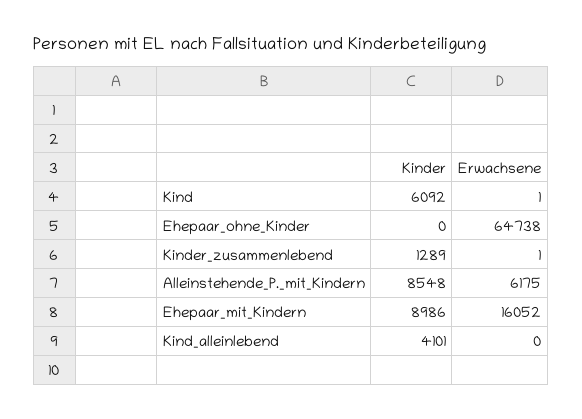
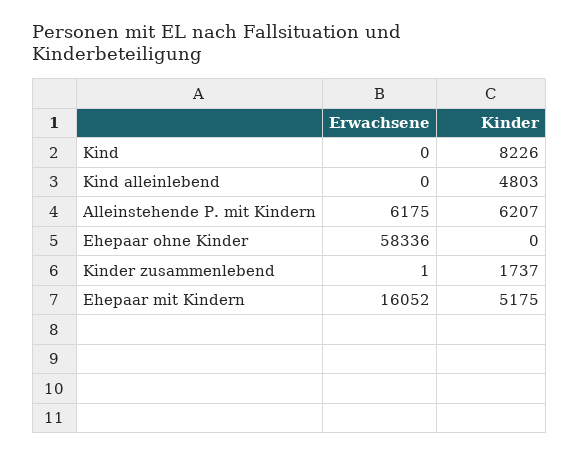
  {
    "Kinder": {
-     "Kind": 6092,
+     "Kind": 8226,
      "Ehepaar_ohne_Kinder": 0,
-     "Kinder_zusammenlebend": 1289,
+     "Kinder_zusammenlebend": 1737,
-     "Alleinstehende_P._mit_Kindern": 8548,
+     "Alleinstehende_P._mit_Kindern": 6207,
-     "Ehepaar_mit_Kindern": 8986,
+     "Ehepaar_mit_Kindern": 5175,
-     "Kind_alleinlebend": 4101
+     "Kind_alleinlebend": 4803
    },
    "Erwachsene": {
-     "Kind": 1,
+     "Kind": 0,
-     "Ehepaar_ohne_Kinder": 64738,
+     "Ehepaar_ohne_Kinder": 58336,
      "Kinder_zusammenlebend": 1,
      "Alleinstehende_P._mit_Kindern": 6175,
      "Ehepaar_mit_Kindern": 16052,
      "Kind_alleinlebend": 0
    }
  }

